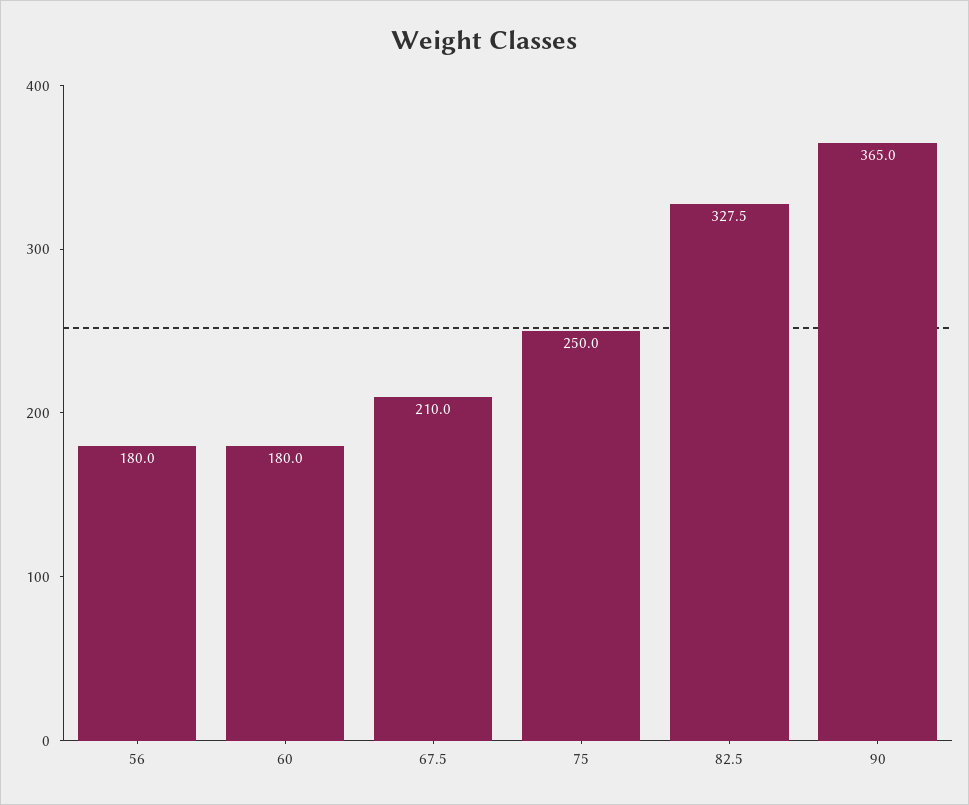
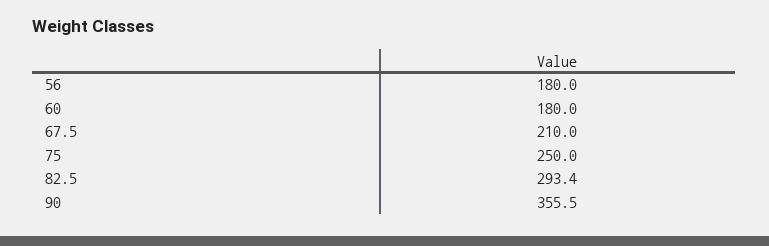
  {
    "56": 180,
    "60": 180,
    "67.5": 210,
    "75": 250,
-   "82.5": 327.5,
+   "82.5": 293.4,
-   "90": 365
+   "90": 355.5
  }

